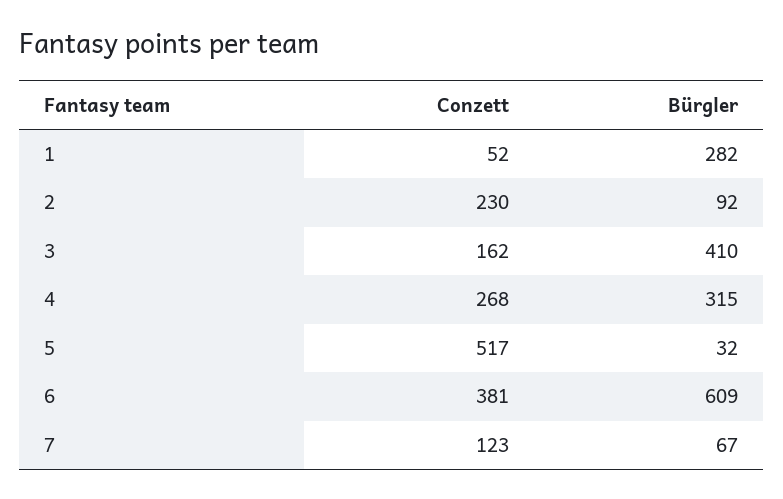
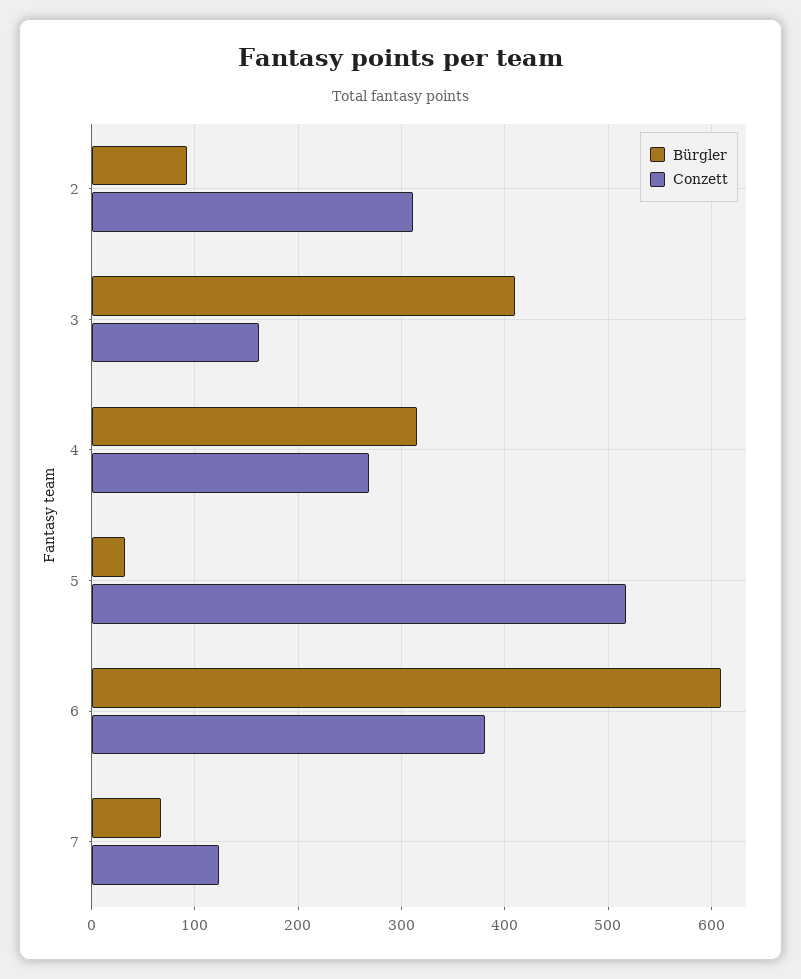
  {
    "Conzett": {
-     "1": 52,
-     "2": 230,
+     "2": 310,
      "3": 162,
      "4": 268,
      "5": 517,
      "6": 381,
      "7": 123
    },
    "Bürgler": {
-     "1": 282,
      "2": 92,
      "3": 410,
      "4": 315,
      "5": 32,
      "6": 609,
      "7": 67
    }
  }

